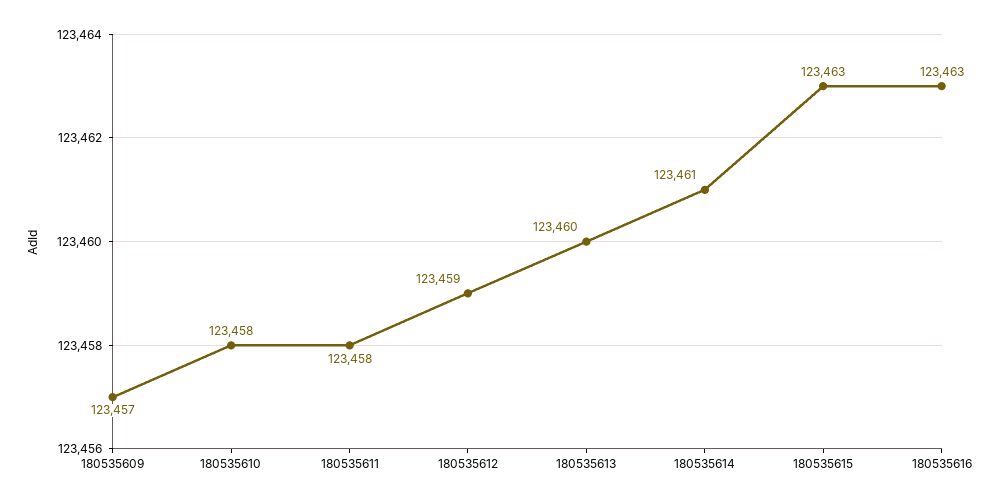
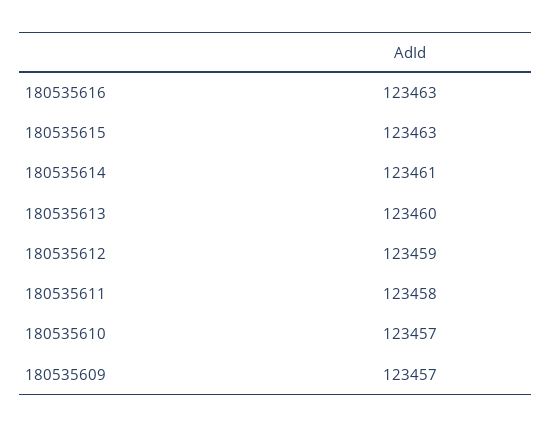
  {
    "180535609": 123457,
-   "180535610": 123458,
+   "180535610": 123457,
    "180535611": 123458,
    "180535612": 123459,
    "180535613": 123460,
    "180535614": 123461,
    "180535615": 123463,
    "180535616": 123463
  }

